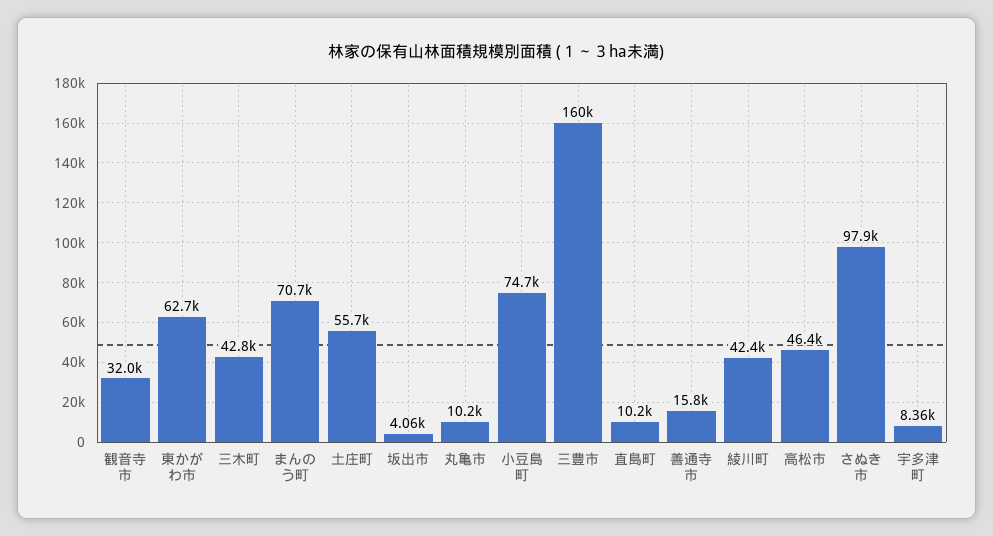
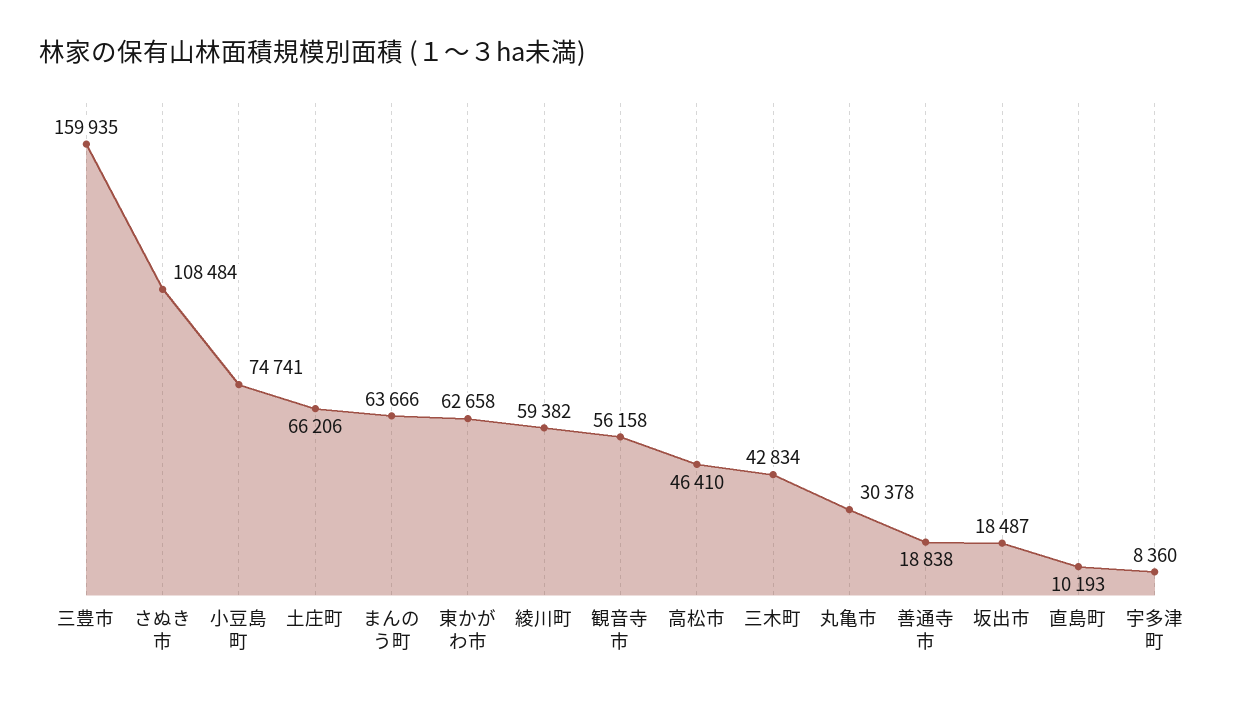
  {
-   "観音寺市": 32000,
+   "観音寺市": 56158,
    "東かがわ市": 62658,
    "三木町": 42834,
-   "まんのう町": 70700,
+   "まんのう町": 63666,
-   "土庄町": 55700,
+   "土庄町": 66206,
-   "坂出市": 4060,
+   "坂出市": 18487,
-   "丸亀市": 10200,
+   "丸亀市": 30378,
    "小豆島町": 74741,
    "三豊市": 159935,
    "直島町": 10193,
-   "善通寺市": 15800,
+   "善通寺市": 18838,
-   "綾川町": 42400,
+   "綾川町": 59382,
    "高松市": 46410,
-   "さぬき市": 97900,
+   "さぬき市": 108484,
    "宇多津町": 8360
  }

